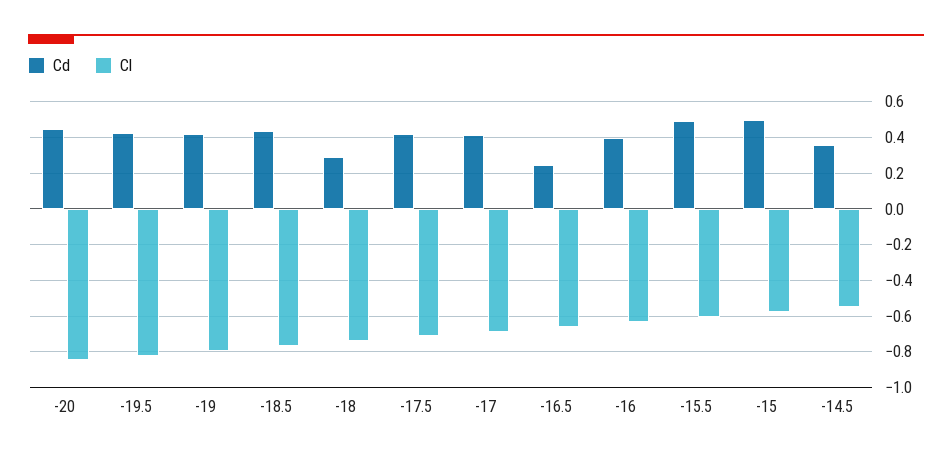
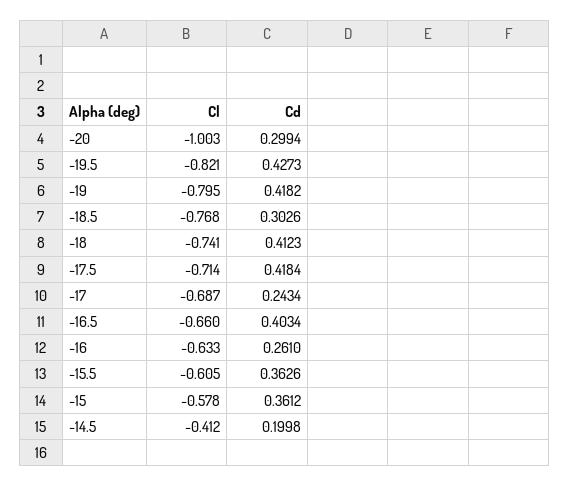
  {
    "Cd": {
-     "-20": 0.45,
+     "-20": 0.2994,
      "-19.5": 0.4273,
      "-19": 0.4182,
-     "-18.5": 0.45,
+     "-18.5": 0.3026,
-     "-18": 0.3,
+     "-18": 0.4123,
      "-17.5": 0.4184,
-     "-17": 0.4,
+     "-17": 0.2434,
-     "-16.5": 0.25,
+     "-16.5": 0.4034,
-     "-16": 0.4,
+     "-16": 0.261,
-     "-15.5": 0.5,
+     "-15.5": 0.3626,
-     "-15": 0.5,
+     "-15": 0.3612,
-     "-14.5": 0.35
+     "-14.5": 0.1998
    },
    "Cl": {
-     "-20": -0.85,
+     "-20": -1.003,
      "-19.5": -0.821,
      "-19": -0.795,
      "-18.5": -0.768,
      "-18": -0.741,
      "-17.5": -0.714,
      "-17": -0.687,
      "-16.5": -0.66,
      "-16": -0.633,
      "-15.5": -0.605,
      "-15": -0.578,
-     "-14.5": -0.55
+     "-14.5": -0.412
    }
  }

